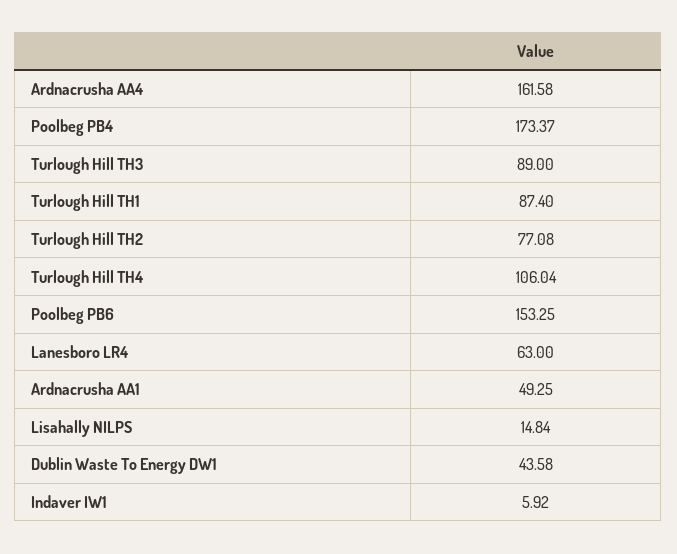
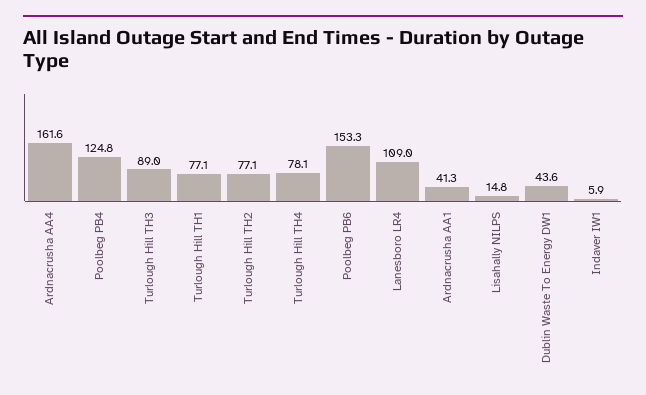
  {
    "Ardnacrusha AA4": 161.58,
-   "Poolbeg PB4": 173.37,
+   "Poolbeg PB4": 124.8,
    "Turlough Hill TH3": 89,
-   "Turlough Hill TH1": 87.4,
+   "Turlough Hill TH1": 77.1,
    "Turlough Hill TH2": 77.08,
-   "Turlough Hill TH4": 106.04,
+   "Turlough Hill TH4": 78.1,
    "Poolbeg PB6": 153.25,
-   "Lanesboro LR4": 63,
+   "Lanesboro LR4": 109,
-   "Ardnacrusha AA1": 49.25,
+   "Ardnacrusha AA1": 41.3,
    "Lisahally NILPS": 14.84,
    "Dublin Waste To Energy DW1": 43.58,
    "Indaver IW1": 5.92
  }

